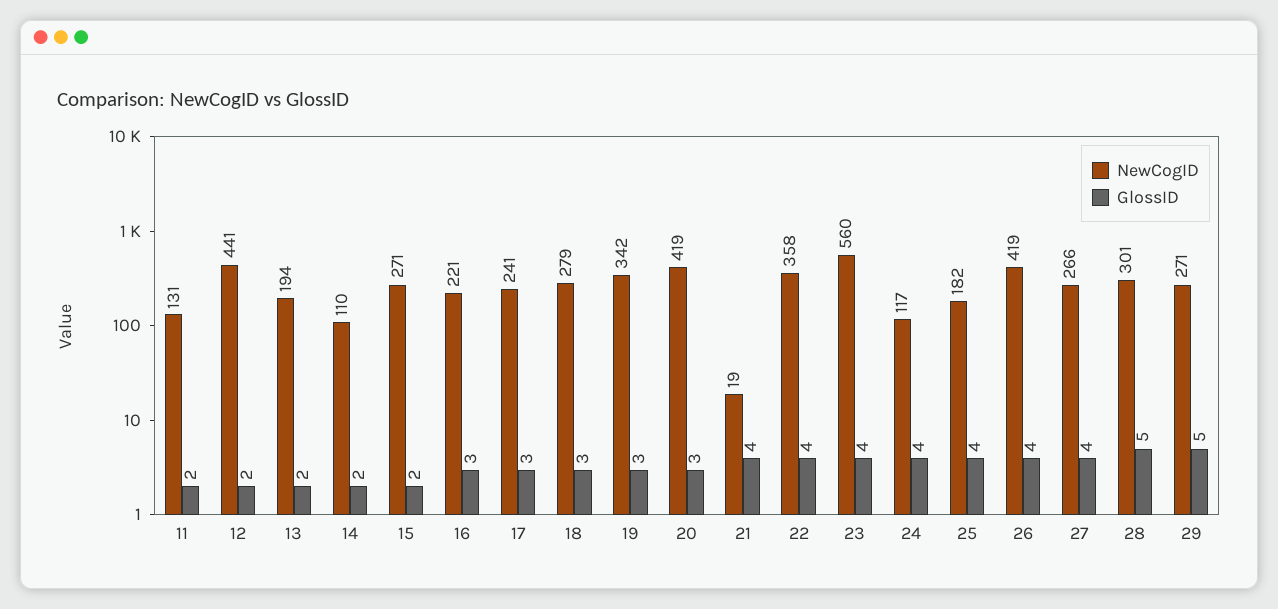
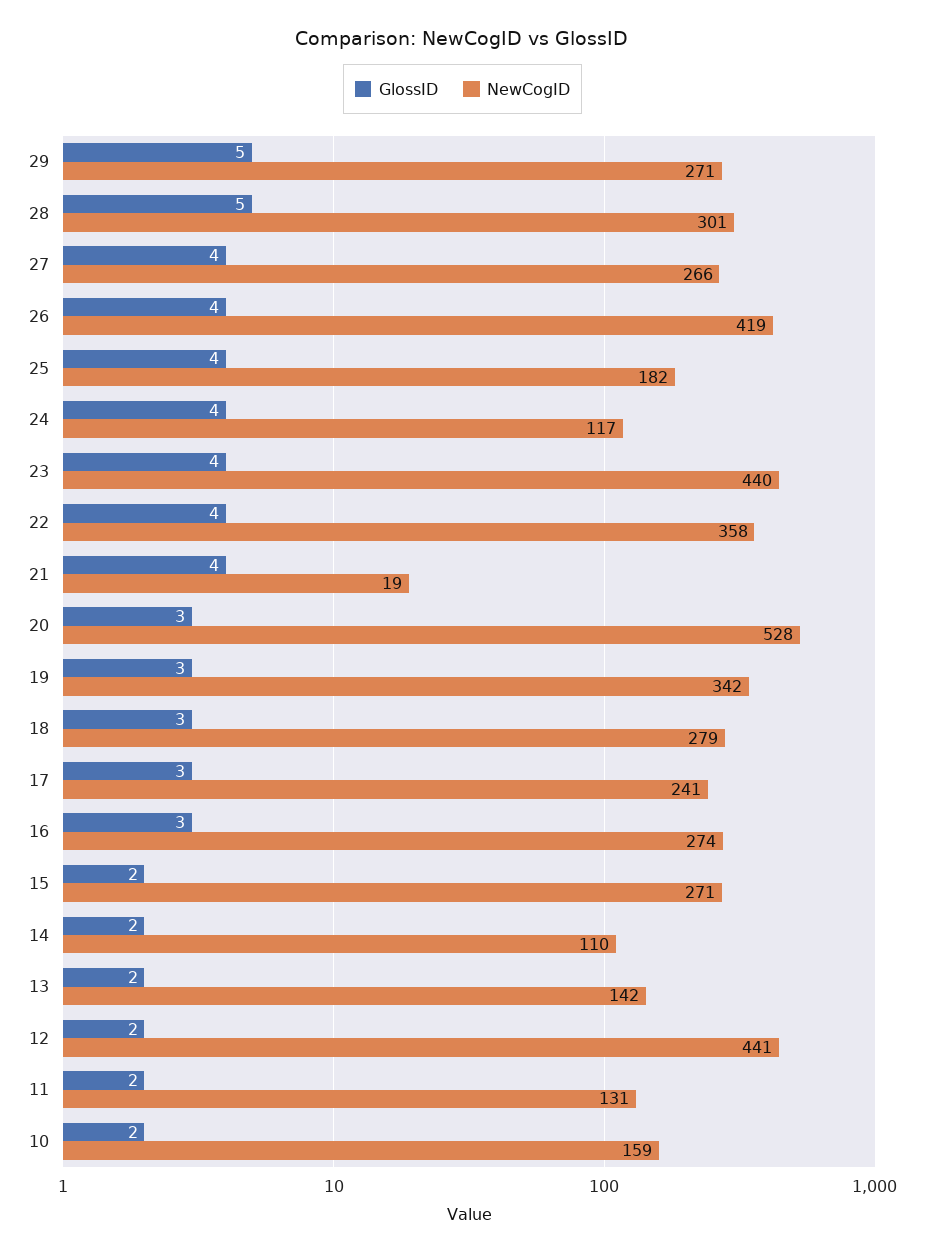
  {
    "NewCogID": {
      "11": 131,
      "12": 441,
-     "13": 194,
+     "13": 142,
      "14": 110,
      "15": 271,
-     "16": 221,
+     "16": 274,
      "17": 241,
      "18": 279,
      "19": 342,
-     "20": 419,
+     "20": 528,
      "21": 19,
      "22": 358,
-     "23": 560,
+     "23": 440,
      "24": 117,
      "25": 182,
      "26": 419,
      "27": 266,
      "28": 301,
-     "29": 271
+     "29": 271,
+     "10": 159
    },
    "GlossID": {
      "11": 2,
      "12": 2,
      "13": 2,
      "14": 2,
      "15": 2,
      "16": 3,
      "17": 3,
      "18": 3,
      "19": 3,
      "20": 3,
      "21": 4,
      "22": 4,
      "23": 4,
      "24": 4,
      "25": 4,
      "26": 4,
      "27": 4,
      "28": 5,
-     "29": 5
+     "29": 5,
+     "10": 2
    }
  }

